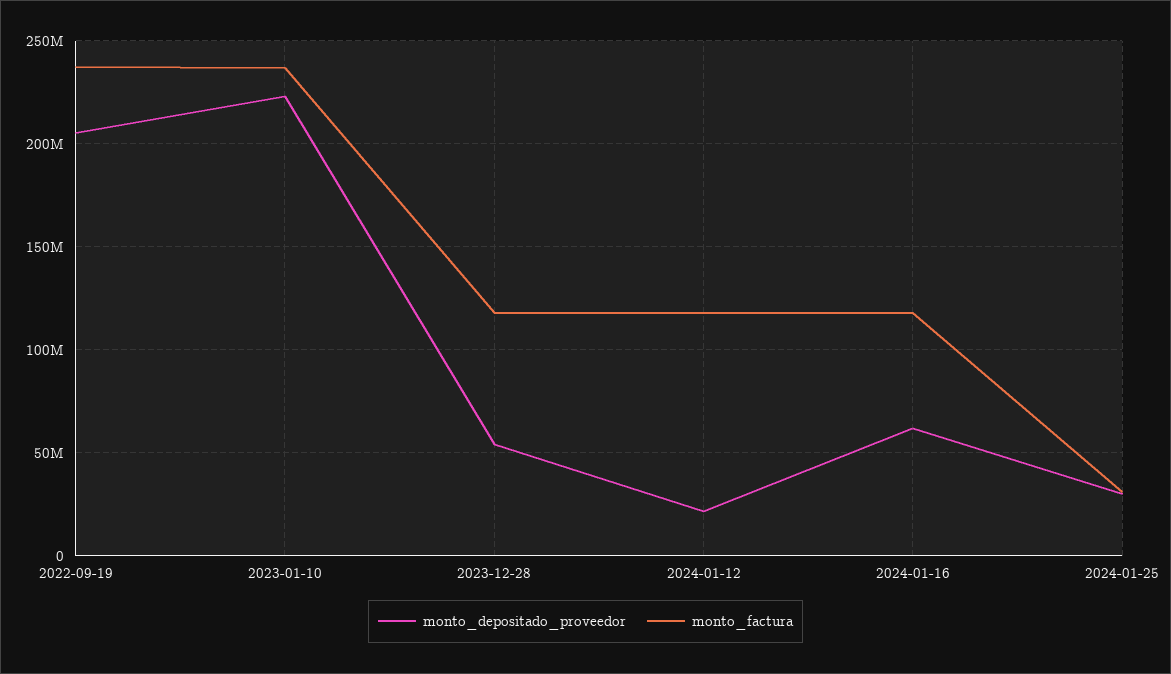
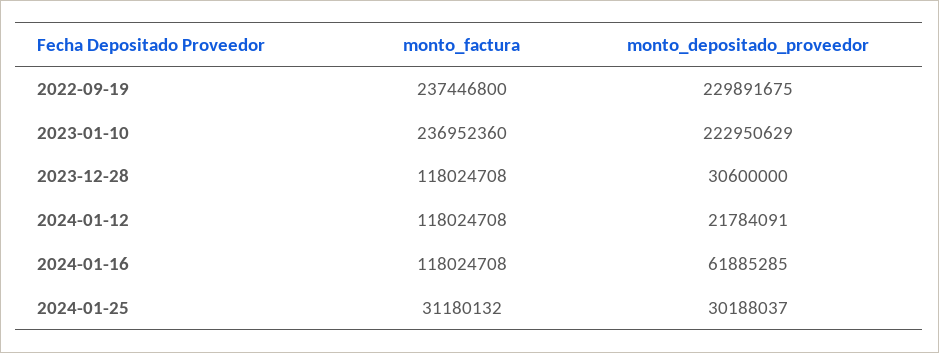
  {
    "monto_depositado_proveedor": {
-     "2022-09-19": 205000000,
+     "2022-09-19": 229891675,
      "2023-01-10": 222950629,
-     "2023-12-28": 55000000,
+     "2023-12-28": 30600000,
      "2024-01-12": 21784091,
      "2024-01-16": 61885285,
      "2024-01-25": 30188037
    },
    "monto_factura": {
      "2022-09-19": 237446800,
      "2023-01-10": 236952360,
      "2023-12-28": 118024708,
      "2024-01-12": 118024708,
      "2024-01-16": 118024708,
      "2024-01-25": 31180132
    }
  }

